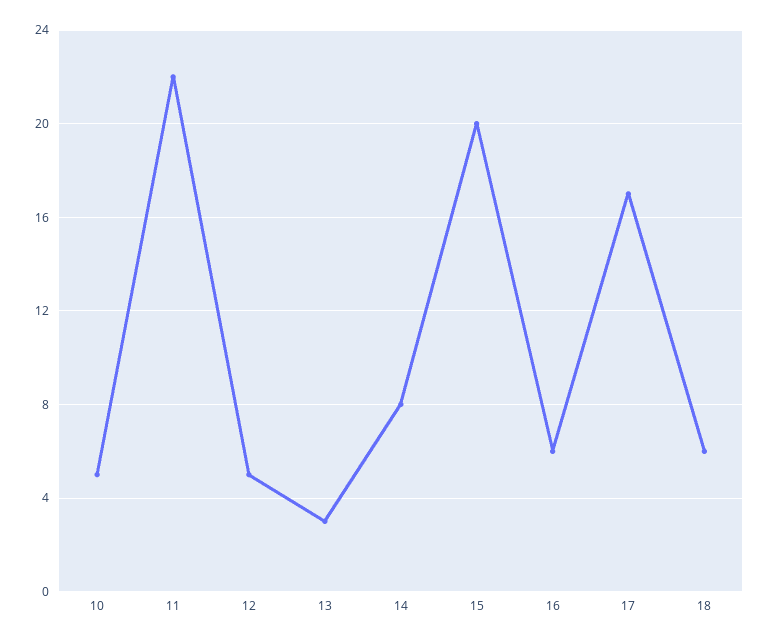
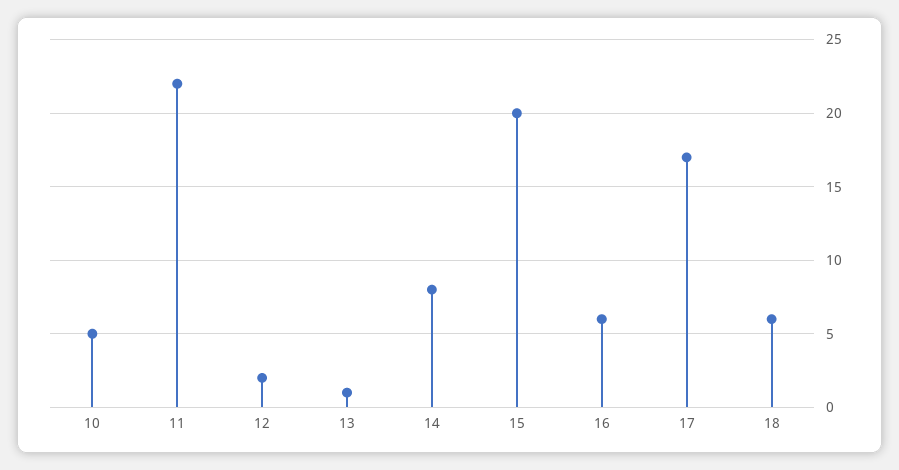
  {
    "10": 5,
    "11": 22,
-   "12": 5,
+   "12": 2,
-   "13": 3,
+   "13": 1,
    "14": 8,
    "15": 20,
    "16": 6,
    "17": 17,
    "18": 6
  }

